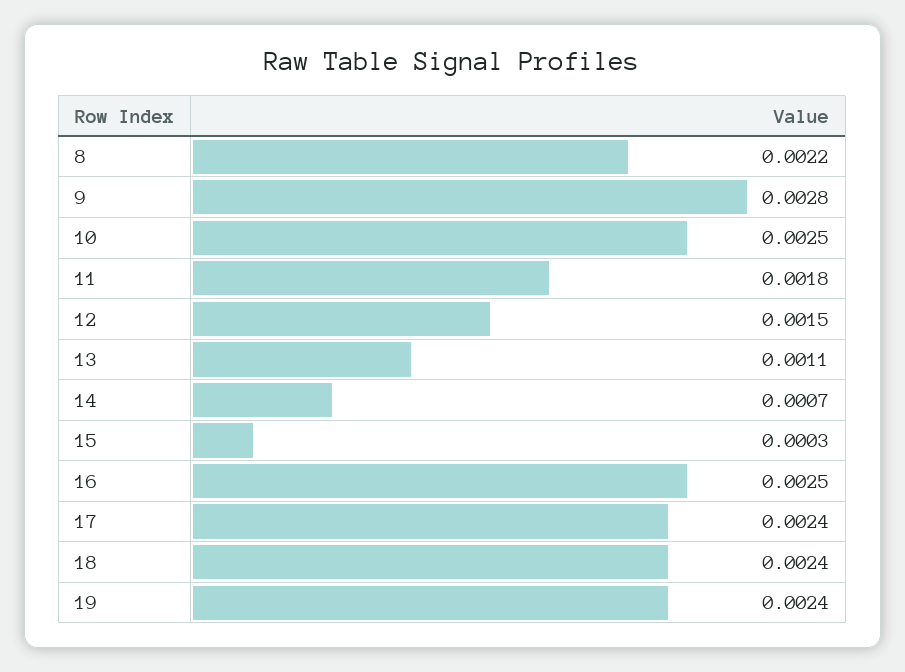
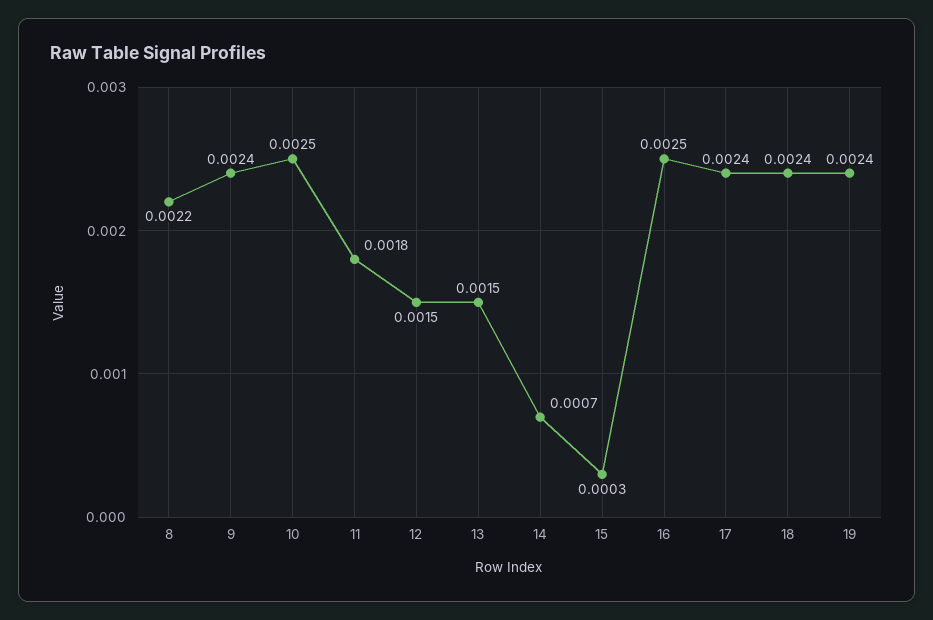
  {
    "8": 0.0022,
-   "9": 0.0028,
+   "9": 0.0024,
    "10": 0.0025,
    "11": 0.0018,
    "12": 0.0015,
-   "13": 0.0011,
+   "13": 0.0015,
    "14": 0.0007,
    "15": 0.0003,
    "16": 0.0025,
    "17": 0.0024,
    "18": 0.0024,
    "19": 0.0024
  }

